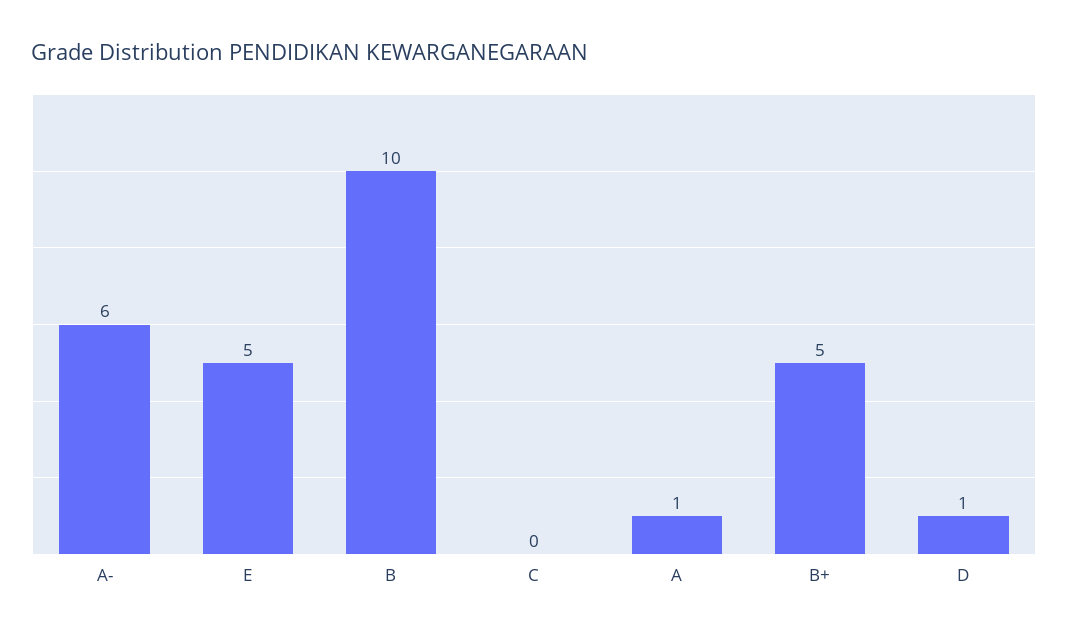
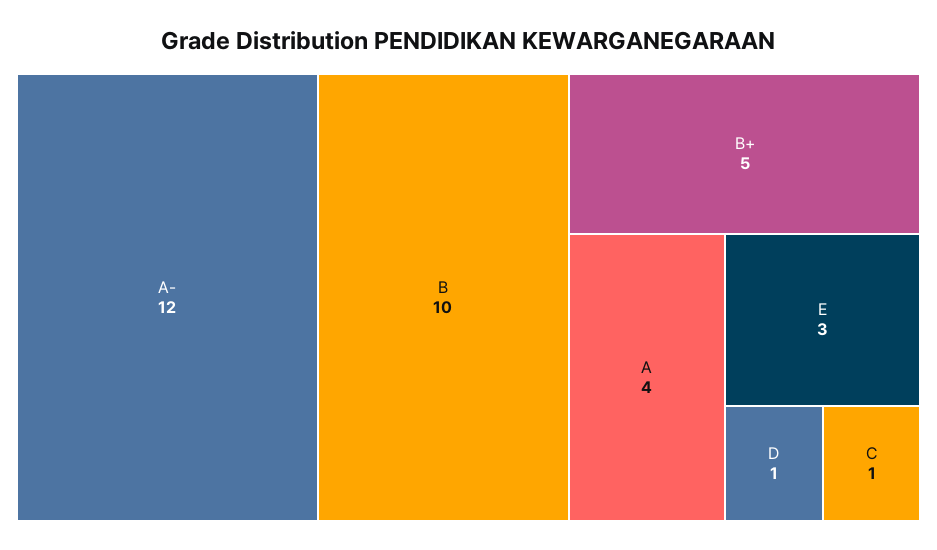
  {
-   "A-": 6,
+   "A-": 12,
-   "E": 5,
+   "E": 3,
    "B": 10,
-   "C": 0,
+   "C": 1,
-   "A": 1,
+   "A": 4,
    "B+": 5,
    "D": 1
  }

